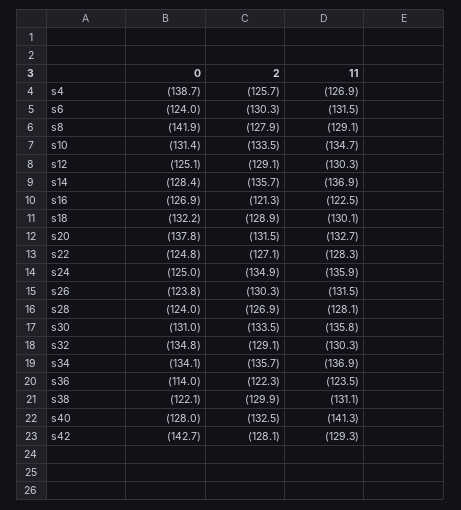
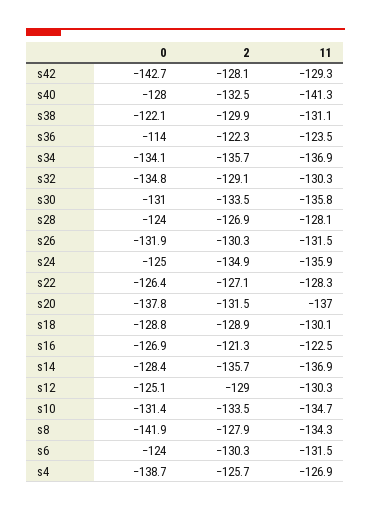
  {
    "0": {
      "s4": -138.7,
      "s6": -124,
      "s8": -141.9,
      "s10": -131.4,
      "s12": -125.1,
      "s14": -128.4,
      "s16": -126.9,
-     "s18": -132.2,
+     "s18": -128.8,
      "s20": -137.8,
-     "s22": -124.8,
+     "s22": -126.4,
      "s24": -125,
-     "s26": -123.8,
+     "s26": -131.9,
      "s28": -124,
      "s30": -131,
      "s32": -134.8,
      "s34": -134.1,
      "s36": -114,
      "s38": -122.1,
      "s40": -128,
      "s42": -142.7
    },
    "2": {
      "s4": -125.7,
      "s6": -130.3,
      "s8": -127.9,
      "s10": -133.5,
-     "s12": -129.1,
+     "s12": -129,
      "s14": -135.7,
      "s16": -121.3,
      "s18": -128.9,
      "s20": -131.5,
      "s22": -127.1,
      "s24": -134.9,
      "s26": -130.3,
      "s28": -126.9,
      "s30": -133.5,
      "s32": -129.1,
      "s34": -135.7,
      "s36": -122.3,
      "s38": -129.9,
      "s40": -132.5,
      "s42": -128.1
    },
    "11": {
      "s4": -126.9,
      "s6": -131.5,
-     "s8": -129.1,
+     "s8": -134.3,
      "s10": -134.7,
      "s12": -130.3,
      "s14": -136.9,
      "s16": -122.5,
      "s18": -130.1,
-     "s20": -132.7,
+     "s20": -137,
      "s22": -128.3,
      "s24": -135.9,
      "s26": -131.5,
      "s28": -128.1,
      "s30": -135.8,
      "s32": -130.3,
      "s34": -136.9,
      "s36": -123.5,
      "s38": -131.1,
      "s40": -141.3,
      "s42": -129.3
    }
  }

